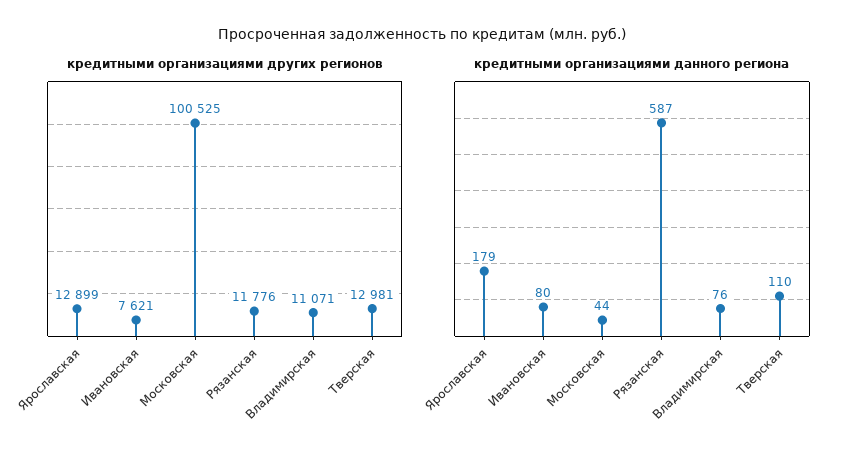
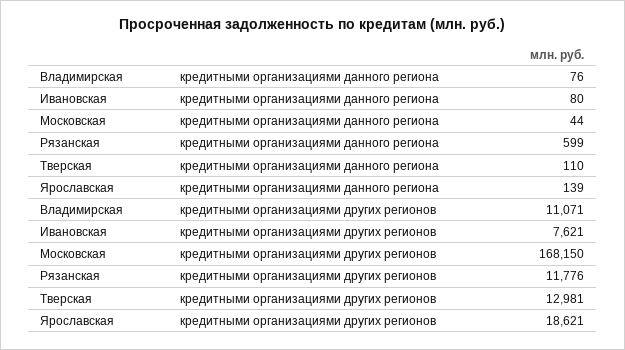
  {
    "кредитными организациями других регионов": {
-     "Ярославская": 12899,
+     "Ярославская": 18621,
      "Ивановская": 7621,
-     "Московская": 100525,
+     "Московская": 168150,
      "Рязанская": 11776,
      "Владимирская": 11071,
      "Тверская": 12981
    },
    "кредитными организациями данного региона": {
-     "Ярославская": 179,
+     "Ярославская": 139,
      "Ивановская": 80,
      "Московская": 44,
-     "Рязанская": 587,
+     "Рязанская": 599,
      "Владимирская": 76,
      "Тверская": 110
    }
  }

